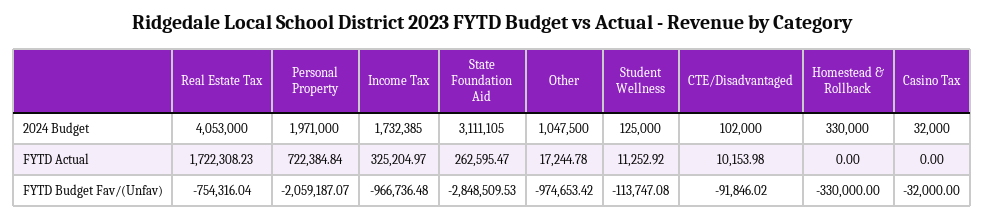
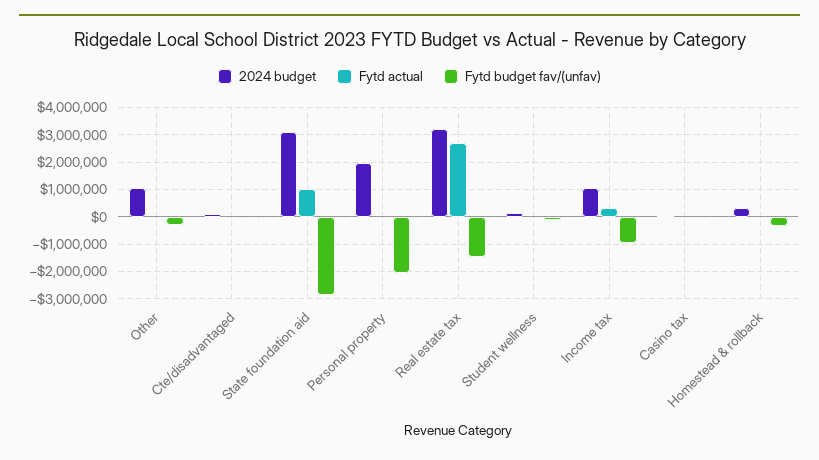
  {
    "2024 Budget": {
-     "Real Estate Tax": 4053000,
+     "Real Estate Tax": 3250000,
      "Personal Property": 1971000,
-     "Income Tax": 1732385,
+     "Income Tax": 1000000,
      "State Foundation Aid": 3111105,
      "Other": 1047500,
      "Student Wellness": 125000,
      "CTE/Disadvantaged": 102000,
      "Homestead & Rollback": 330000,
      "Casino Tax": 32000
    },
    "FYTD Actual": {
-     "Real Estate Tax": 1722308.23,
+     "Real Estate Tax": 2750000,
-     "Personal Property": 722384.84,
+     "Personal Property": 0,
      "Income Tax": 325204.97,
-     "State Foundation Aid": 262595.47,
+     "State Foundation Aid": 1000000,
      "Other": 17244.78,
      "Student Wellness": 11252.92,
      "CTE/Disadvantaged": 10153.98,
      "Homestead & Rollback": 0,
      "Casino Tax": 0
    },
    "FYTD Budget Fav/(Unfav)": {
-     "Real Estate Tax": -754316.04,
+     "Real Estate Tax": -1500000,
      "Personal Property": -2059187.07,
      "Income Tax": -966736.48,
      "State Foundation Aid": -2848509.53,
-     "Other": -974653.42,
+     "Other": -250000,
      "Student Wellness": -113747.08,
      "CTE/Disadvantaged": -91846.02,
      "Homestead & Rollback": -330000,
      "Casino Tax": -32000
    }
  }

